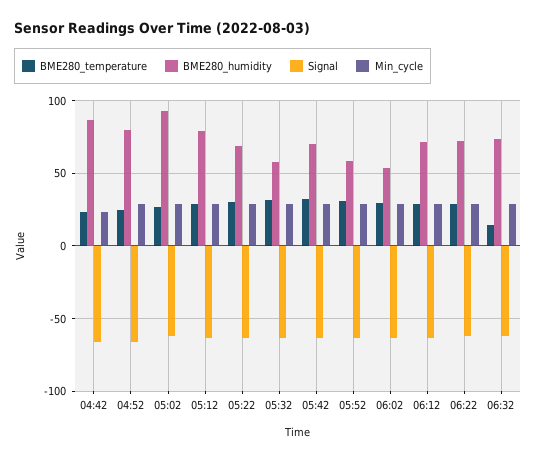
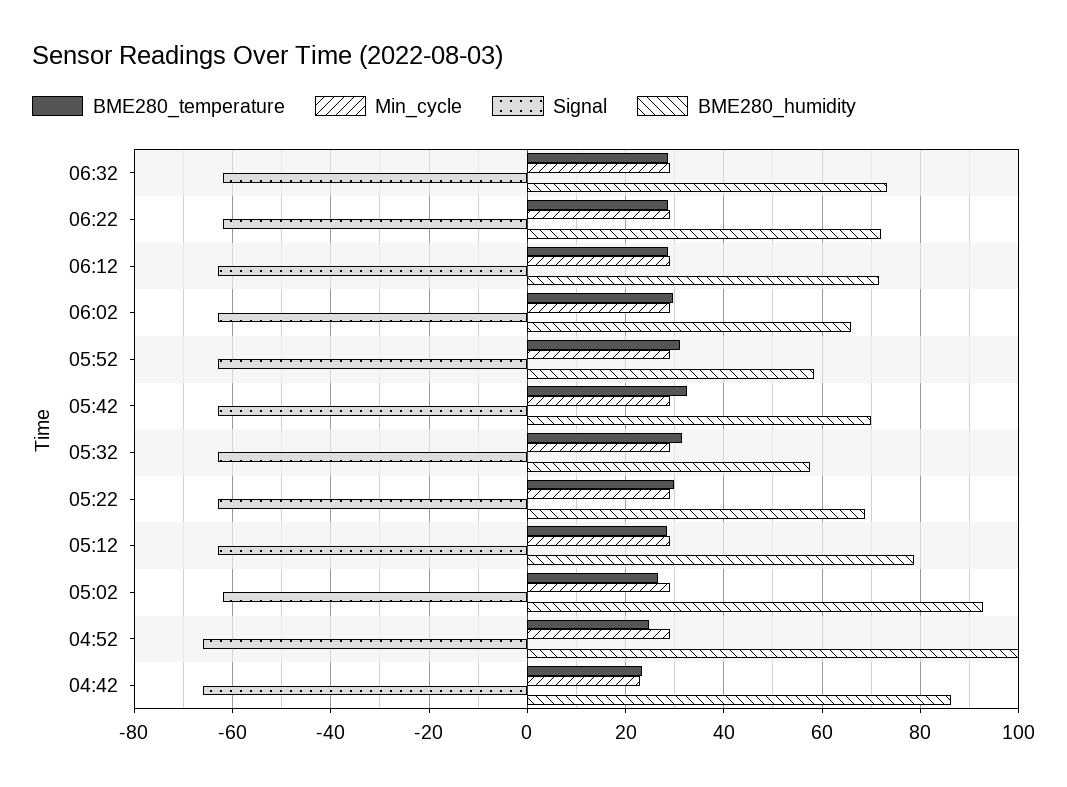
  {
    "BME280_temperature": {
      "04:42": 24,
      "04:52": 24,
      "05:02": 26,
      "05:12": 28,
      "05:22": 30,
      "05:32": 32,
      "05:42": 32,
      "05:52": 32,
      "06:02": 30,
      "06:12": 28,
      "06:22": 28,
-     "06:32": 15
+     "06:32": 28
    },
    "BME280_humidity": {
      "04:42": 86,
-     "04:52": 80,
+     "04:52": 100,
      "05:02": 92,
      "05:12": 78,
      "05:22": 68,
      "05:32": 58,
      "05:42": 70,
      "05:52": 58,
-     "06:02": 55,
+     "06:02": 66,
      "06:12": 72,
      "06:22": 72,
      "06:32": 74
    },
    "Signal": {
      "04:42": -66,
      "04:52": -66,
      "05:02": -62,
      "05:12": -64,
      "05:22": -64,
      "05:32": -64,
      "05:42": -64,
      "05:52": -64,
      "06:02": -64,
      "06:12": -64,
      "06:22": -62,
      "06:32": -62
    },
    "Min_cycle": {
      "04:42": 24,
      "04:52": 30,
      "05:02": 30,
      "05:12": 30,
      "05:22": 30,
      "05:32": 30,
      "05:42": 30,
      "05:52": 30,
      "06:02": 30,
      "06:12": 30,
      "06:22": 30,
      "06:32": 30
    }
  }

